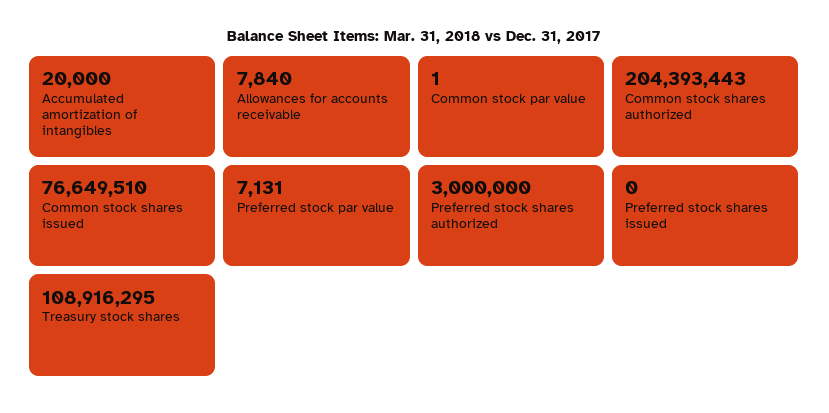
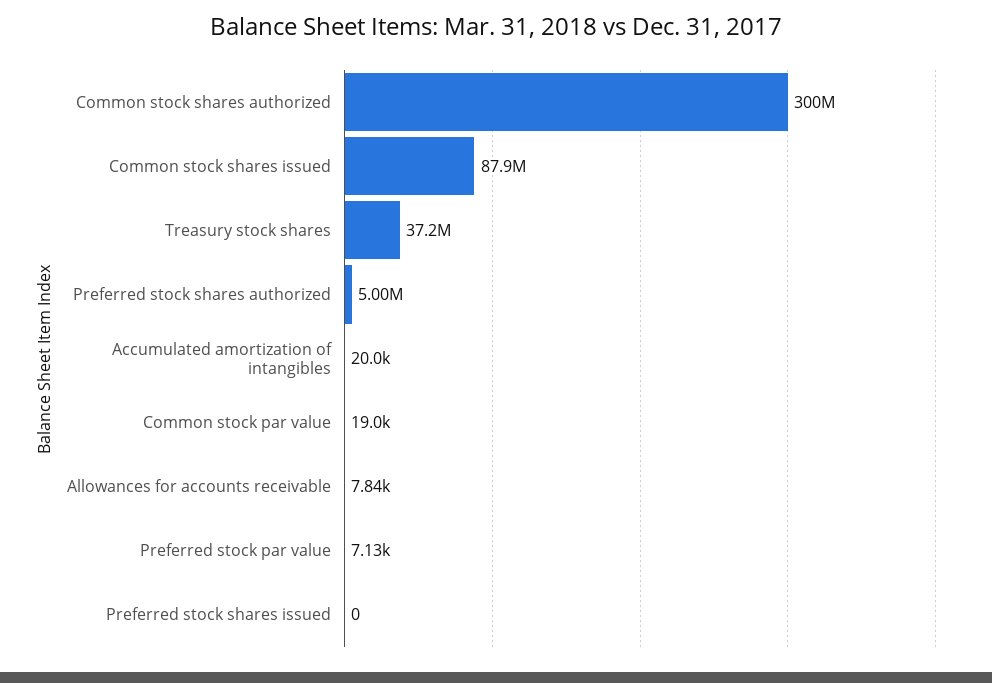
  {
    "Accumulated amortization of intangibles": 20000,
    "Allowances for accounts receivable": 7840,
-   "Common stock par value": 1,
+   "Common stock par value": 19000,
-   "Common stock shares authorized": 204393443,
+   "Common stock shares authorized": 300000000,
-   "Common stock shares issued": 76649510,
+   "Common stock shares issued": 87900000,
    "Preferred stock par value": 7131,
-   "Preferred stock shares authorized": 3000000,
+   "Preferred stock shares authorized": 5000000,
    "Preferred stock shares issued": 0,
-   "Treasury stock shares": 108916295
+   "Treasury stock shares": 37200000
  }

